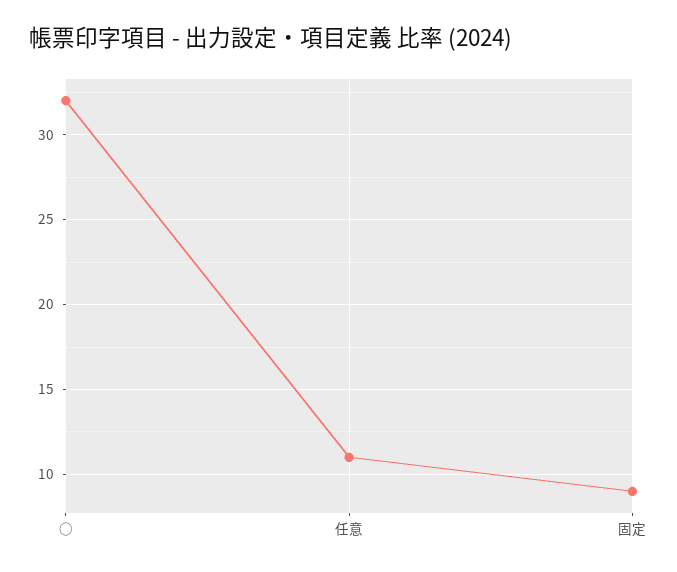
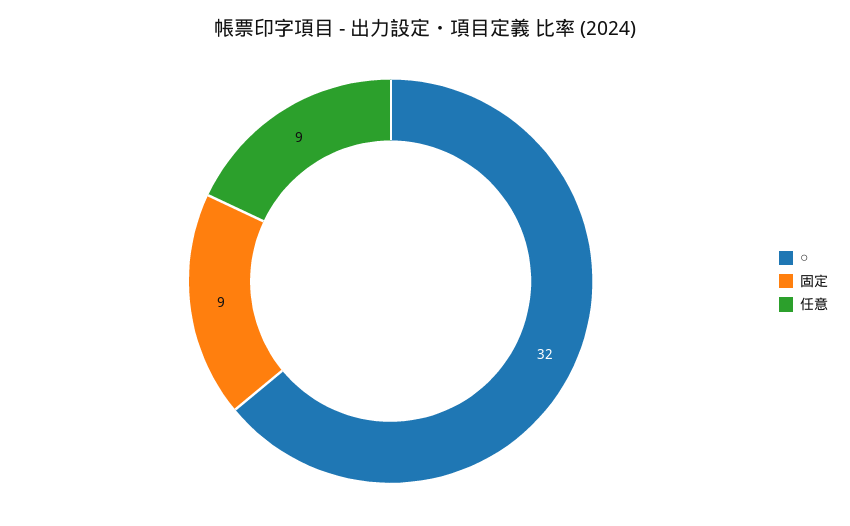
  {
    "○": 32,
-   "任意": 11,
+   "任意": 9,
    "固定": 9
  }

